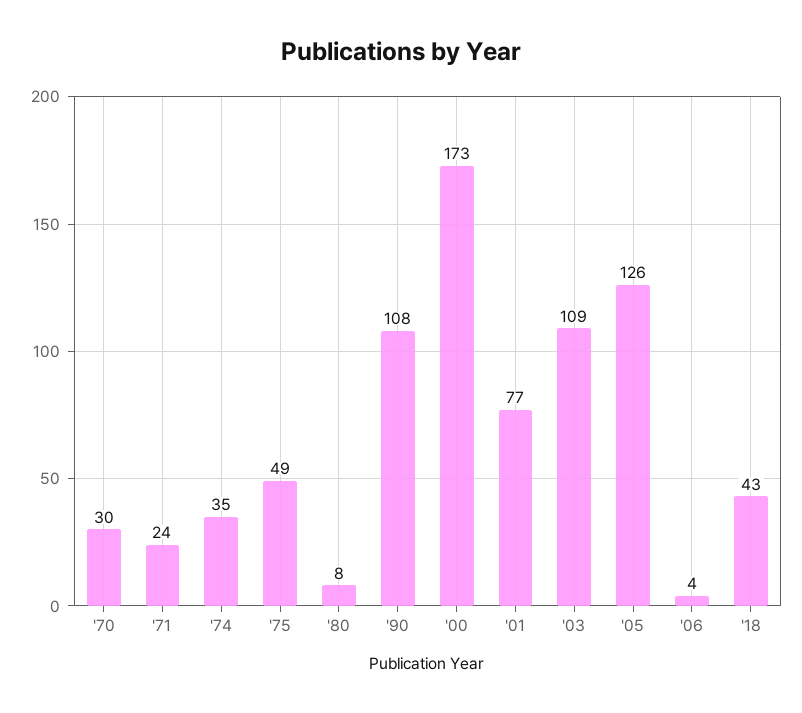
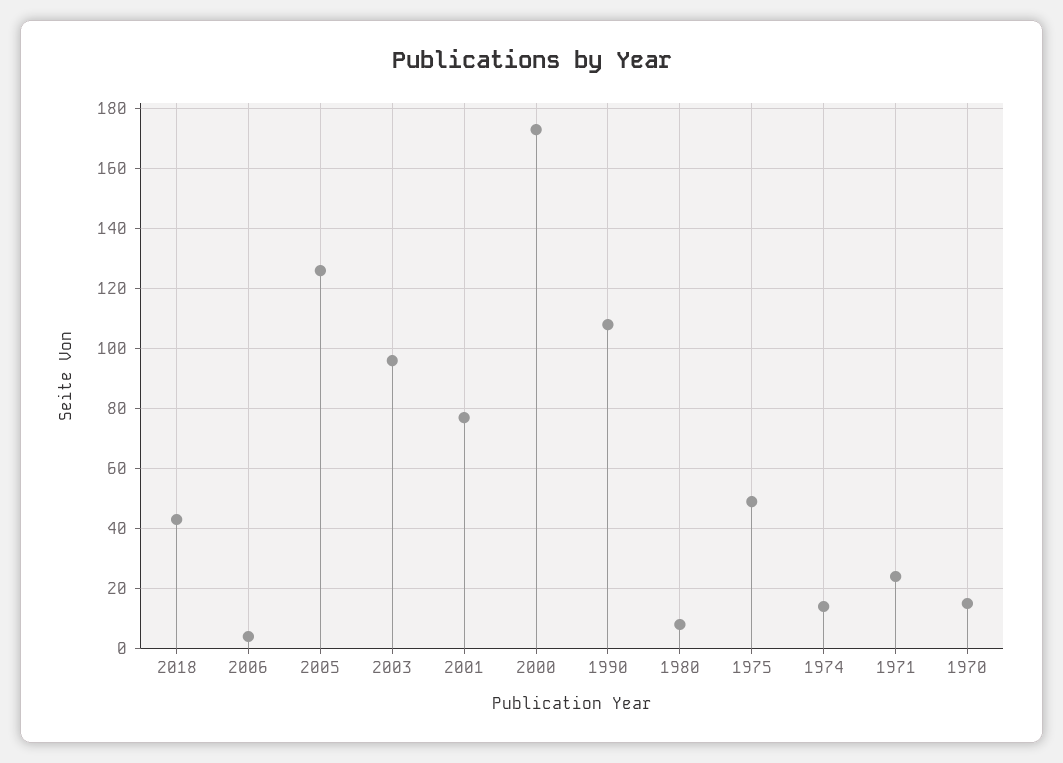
  {
-   "'70": 30,
+   "'70": 15,
    "'71": 24,
-   "'74": 35,
+   "'74": 15,
    "'75": 49,
    "'80": 8,
    "'90": 108,
    "'00": 173,
    "'01": 77,
-   "'03": 109,
+   "'03": 95,
    "'05": 126,
    "'06": 4,
    "'18": 43
  }

